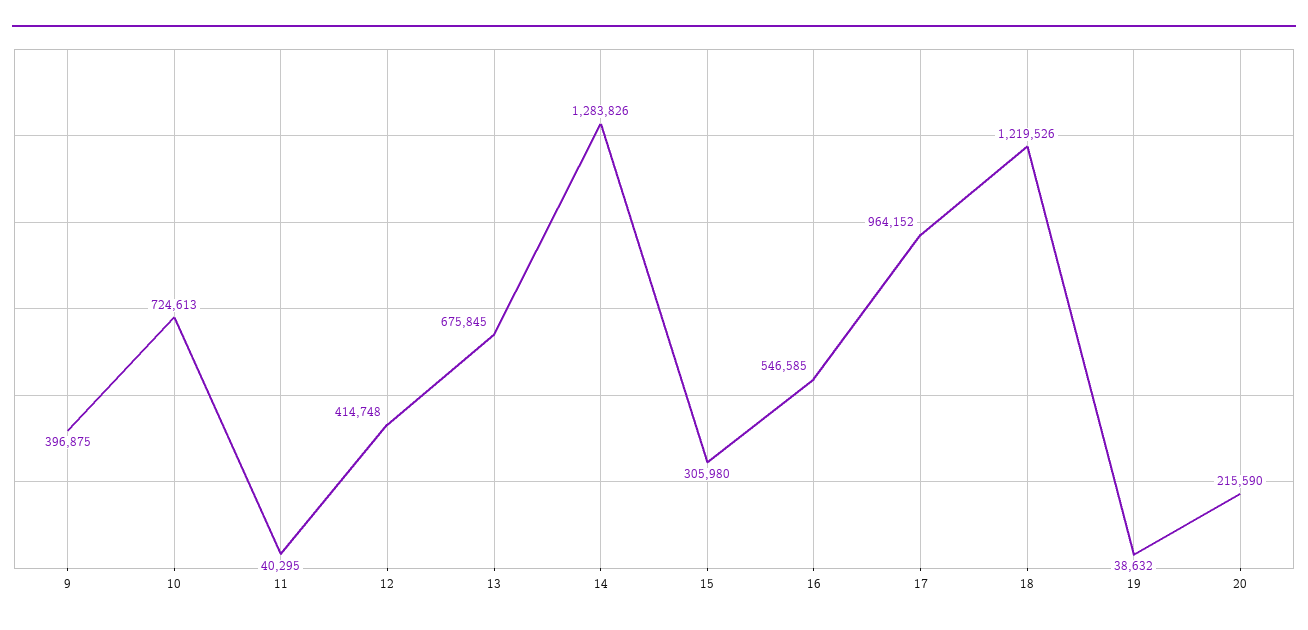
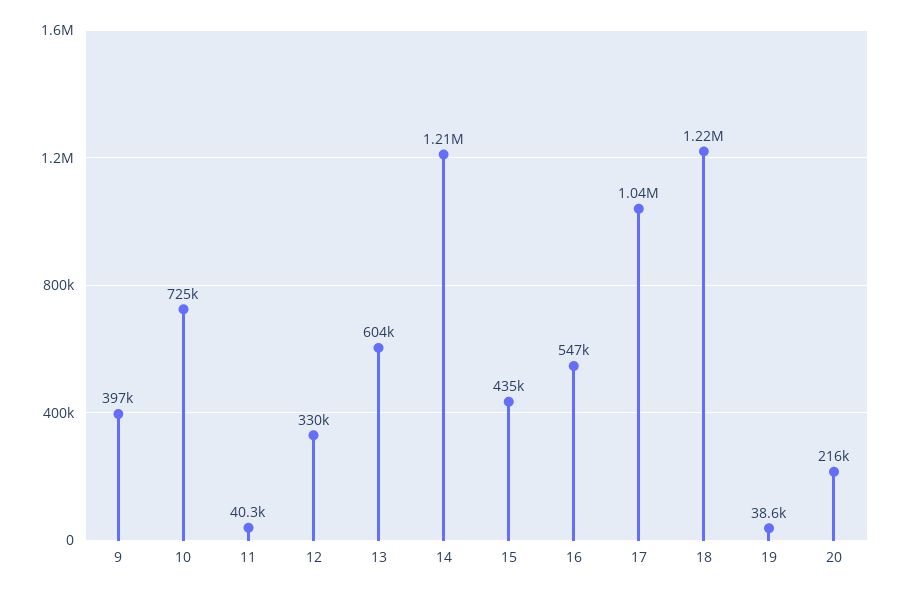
  {
    "9": 396875,
    "10": 724613,
    "11": 40295,
-   "12": 414748,
+   "12": 330000,
-   "13": 675845,
+   "13": 604000,
-   "14": 1283826,
+   "14": 1210000,
-   "15": 305980,
+   "15": 435000,
    "16": 546585,
-   "17": 964152,
+   "17": 1040000,
    "18": 1219526,
    "19": 38632,
    "20": 215590
  }

